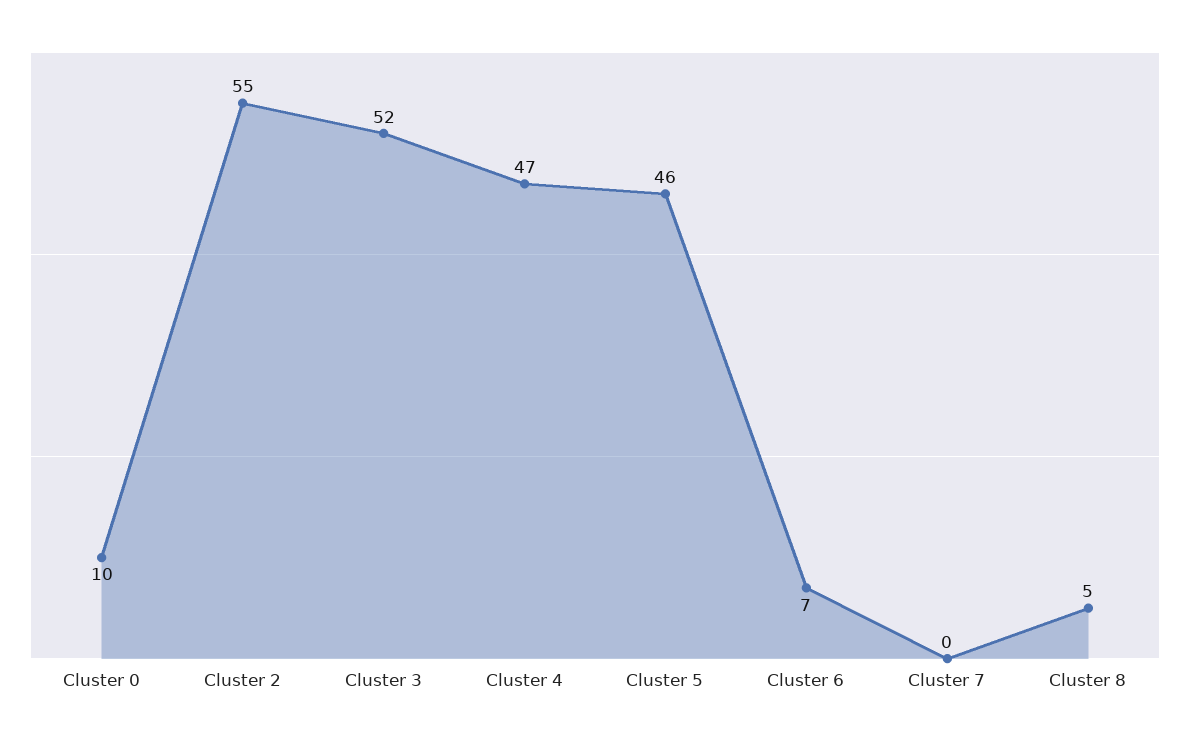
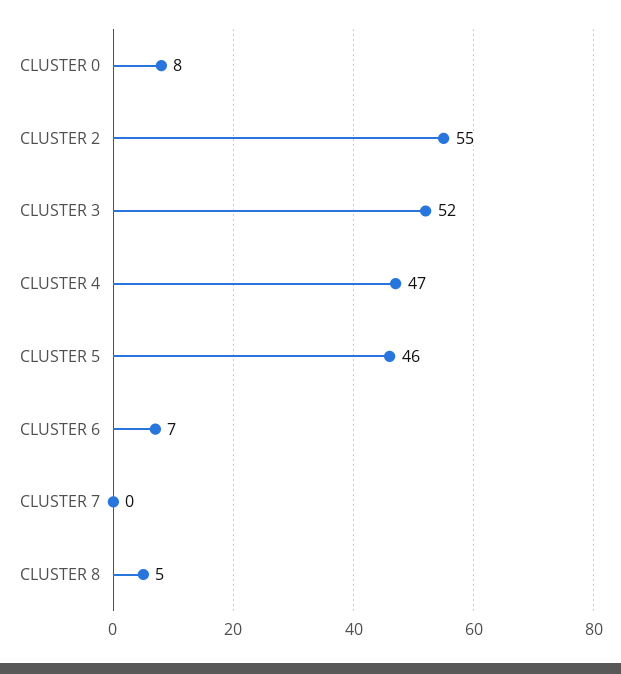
  {
-   "Cluster 0": 10,
+   "Cluster 0": 8,
    "Cluster 2": 55,
    "Cluster 3": 52,
    "Cluster 4": 47,
    "Cluster 5": 46,
    "Cluster 6": 7,
    "Cluster 7": 0,
    "Cluster 8": 5
  }

